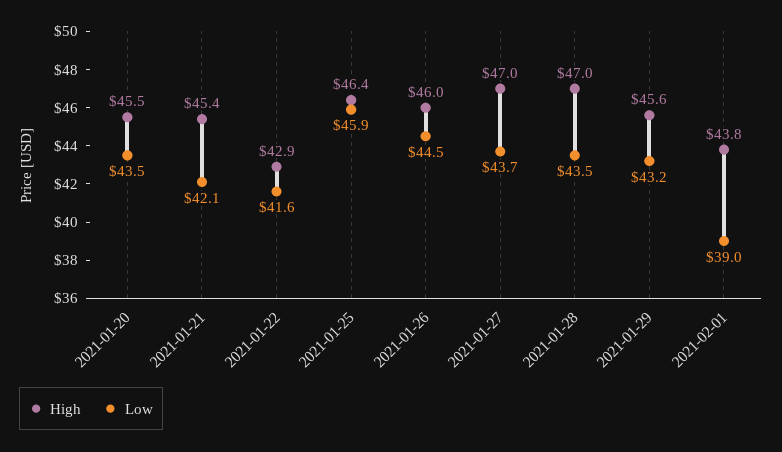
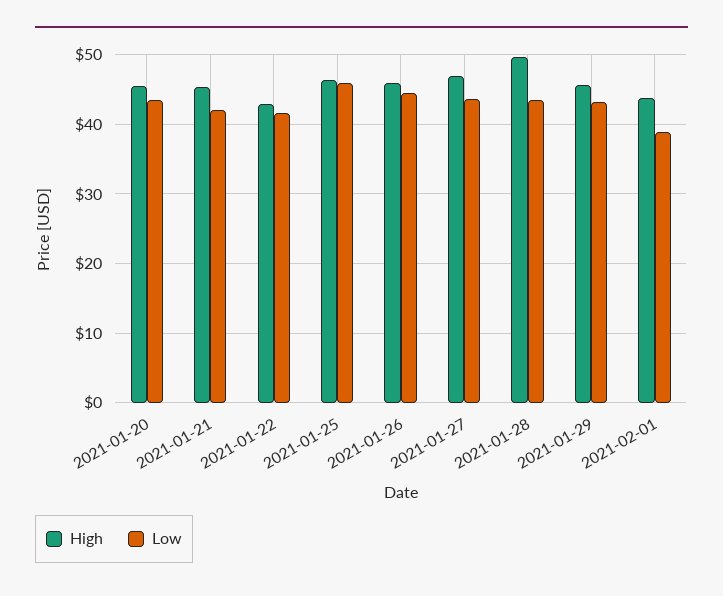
  {
    "High": {
      "2021-01-20": 45.5,
      "2021-01-21": 45.4,
      "2021-01-22": 42.9,
      "2021-01-25": 46.4,
      "2021-01-26": 46,
      "2021-01-27": 47,
-     "2021-01-28": 47,
+     "2021-01-28": 50,
      "2021-01-29": 45.6,
      "2021-02-01": 43.8
    },
    "Low": {
      "2021-01-20": 43.5,
      "2021-01-21": 42.1,
      "2021-01-22": 41.6,
      "2021-01-25": 45.9,
      "2021-01-26": 44.5,
      "2021-01-27": 43.7,
      "2021-01-28": 43.5,
      "2021-01-29": 43.2,
      "2021-02-01": 39
    }
  }

